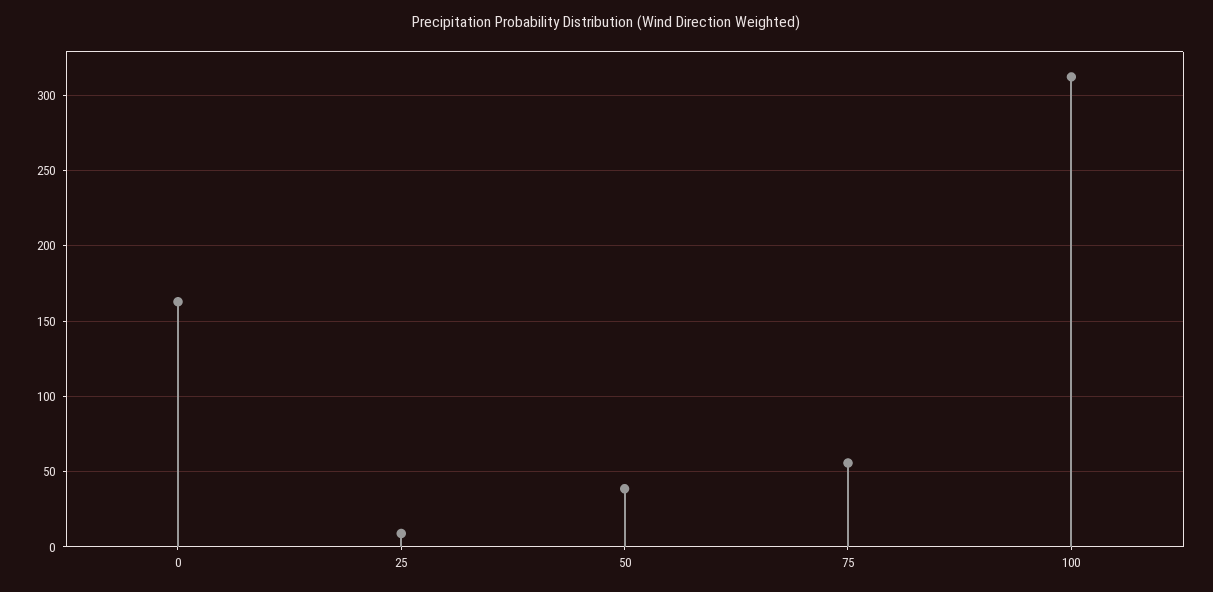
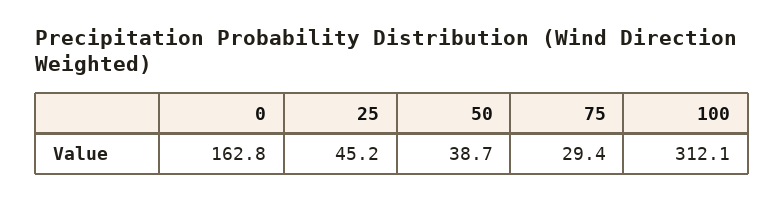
  {
    "0": 162.8,
-   "25": 10,
+   "25": 45.2,
    "50": 38.7,
-   "75": 55,
+   "75": 29.4,
    "100": 312.1
  }

